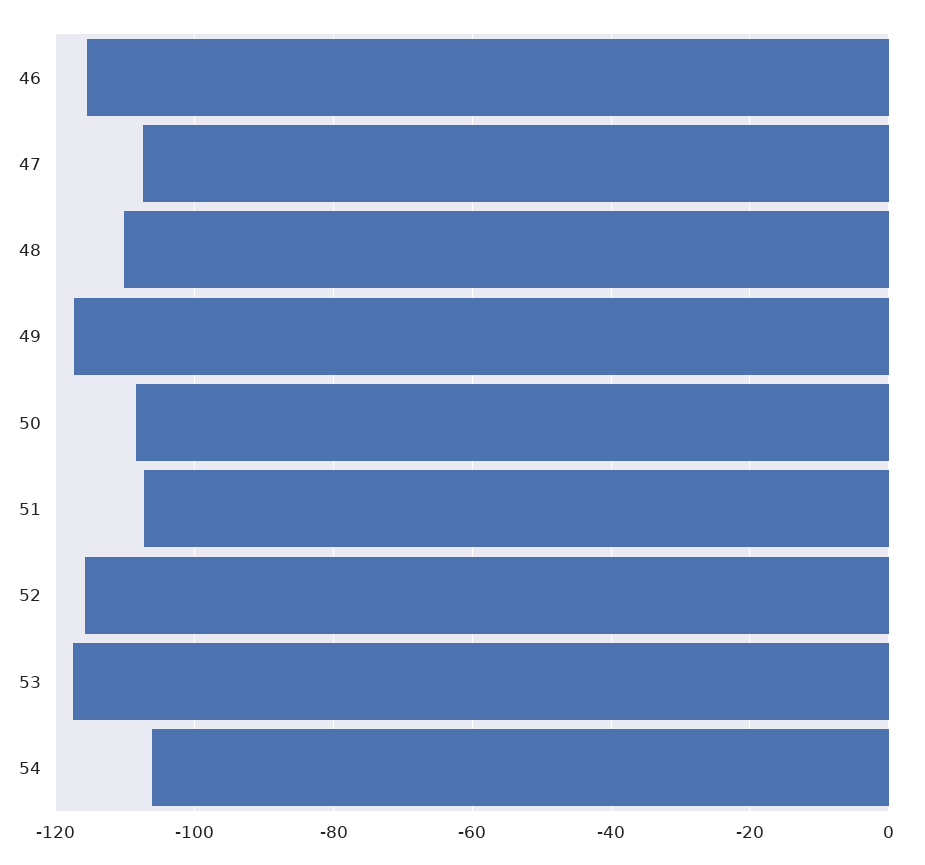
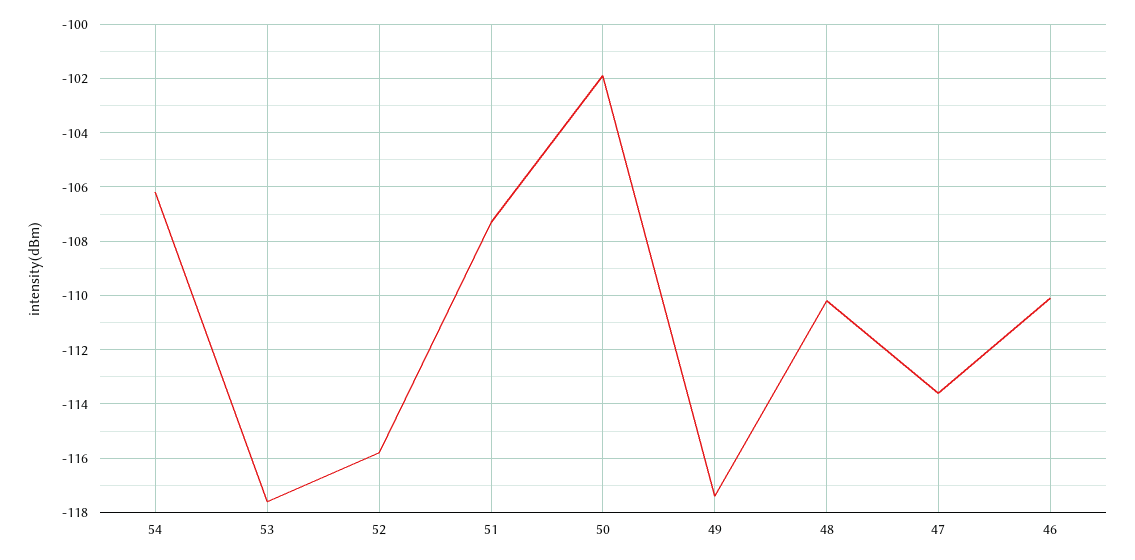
  {
-   "46": -116,
+   "46": -110,
-   "47": -108,
+   "47": -113.5,
    "48": -110,
    "49": -117.5,
-   "50": -108,
+   "50": -102,
    "51": -107.5,
    "52": -116,
    "53": -117.5,
    "54": -106
  }

